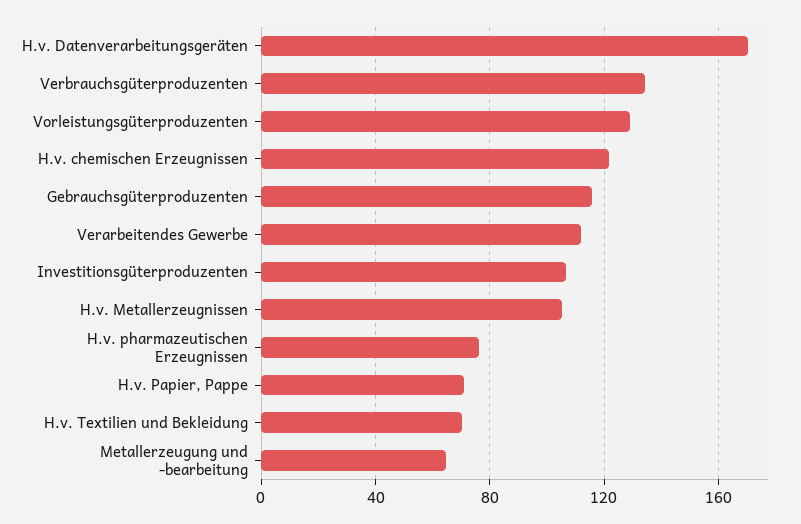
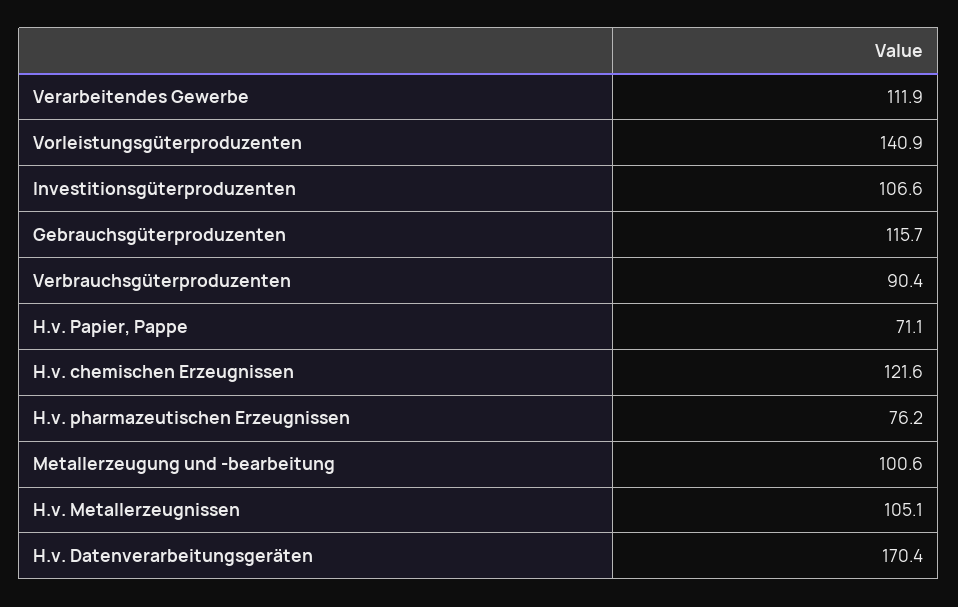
  {
    "H.v. Datenverarbeitungsgeräten": 170.4,
-   "Verbrauchsgüterproduzenten": 135,
+   "Verbrauchsgüterproduzenten": 90.4,
-   "Vorleistungsgüterproduzenten": 130,
+   "Vorleistungsgüterproduzenten": 140.9,
    "H.v. chemischen Erzeugnissen": 121.6,
    "Gebrauchsgüterproduzenten": 115.7,
    "Verarbeitendes Gewerbe": 111.9,
    "Investitionsgüterproduzenten": 106.6,
    "H.v. Metallerzeugnissen": 105.1,
    "H.v. pharmazeutischen Erzeugnissen": 76.2,
    "H.v. Papier, Pappe": 71.1,
-   "H.v. Textilien und Bekleidung": 70,
-   "Metallerzeugung und -bearbeitung": 65
+   "Metallerzeugung und -bearbeitung": 100.6
  }

